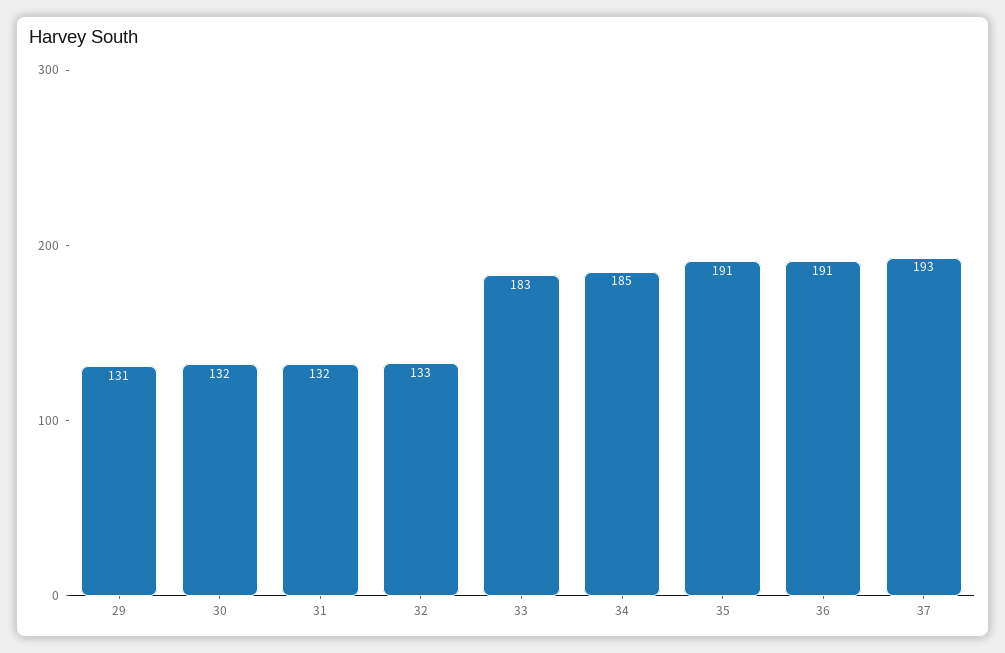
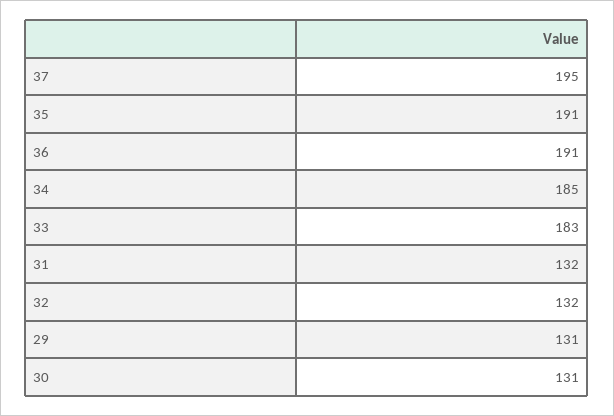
  {
    "29": 131,
-   "30": 132,
+   "30": 131,
    "31": 132,
-   "32": 133,
+   "32": 132,
    "33": 183,
    "34": 185,
    "35": 191,
    "36": 191,
-   "37": 193
+   "37": 195
  }

